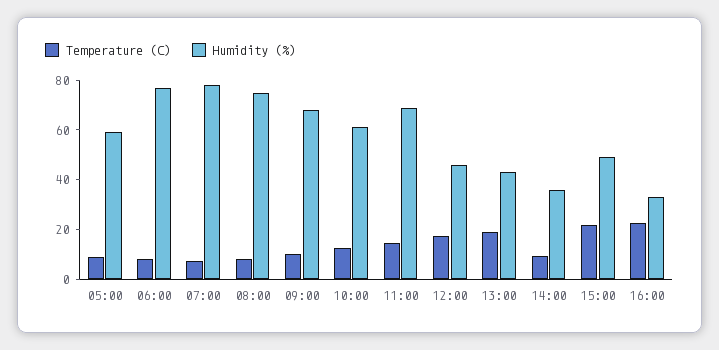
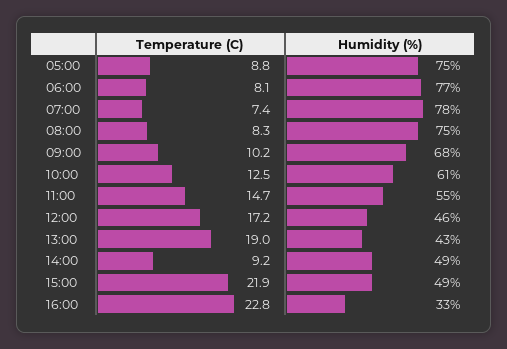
  {
    "Temperature (C)": {
      "05:00": 8.8,
      "06:00": 8.1,
      "07:00": 7.4,
      "08:00": 8.3,
      "09:00": 10.2,
      "10:00": 12.5,
      "11:00": 14.7,
      "12:00": 17.2,
      "13:00": 19,
      "14:00": 9.2,
      "15:00": 21.9,
      "16:00": 22.8
    },
    "Humidity (%)": {
-     "05:00": 60,
+     "05:00": 75,
      "06:00": 77,
      "07:00": 78,
      "08:00": 75,
      "09:00": 68,
      "10:00": 61,
-     "11:00": 70,
+     "11:00": 55,
      "12:00": 46,
      "13:00": 43,
-     "14:00": 35,
+     "14:00": 49,
      "15:00": 49,
      "16:00": 33
    }
  }

